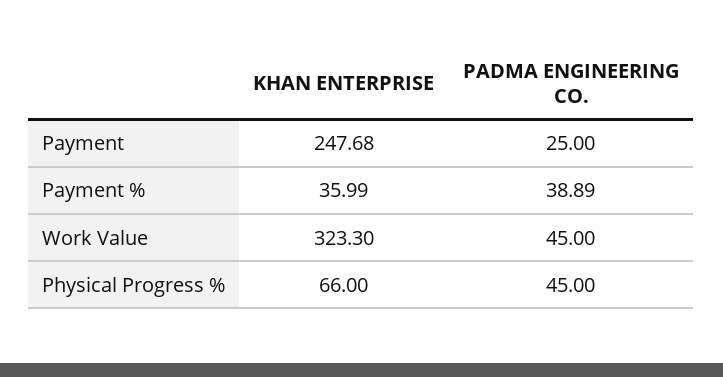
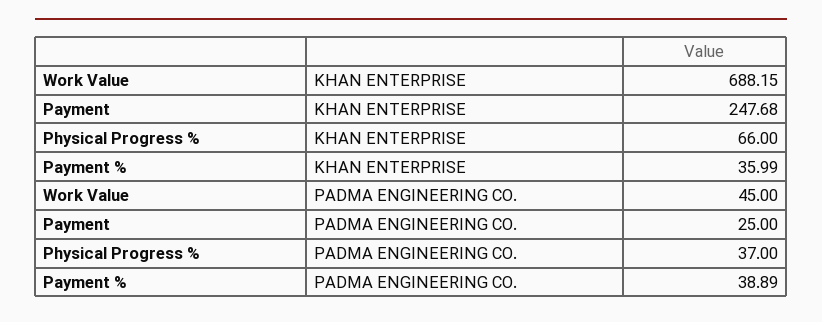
  {
    "KHAN ENTERPRISE": {
      "Payment": 247.68,
      "Payment %": 35.99,
-     "Work Value": 323.3,
+     "Work Value": 688.15,
      "Physical Progress %": 66
    },
    "PADMA ENGINEERING CO.": {
      "Payment": 25,
      "Payment %": 38.89,
      "Work Value": 45,
-     "Physical Progress %": 45
+     "Physical Progress %": 37
    }
  }

